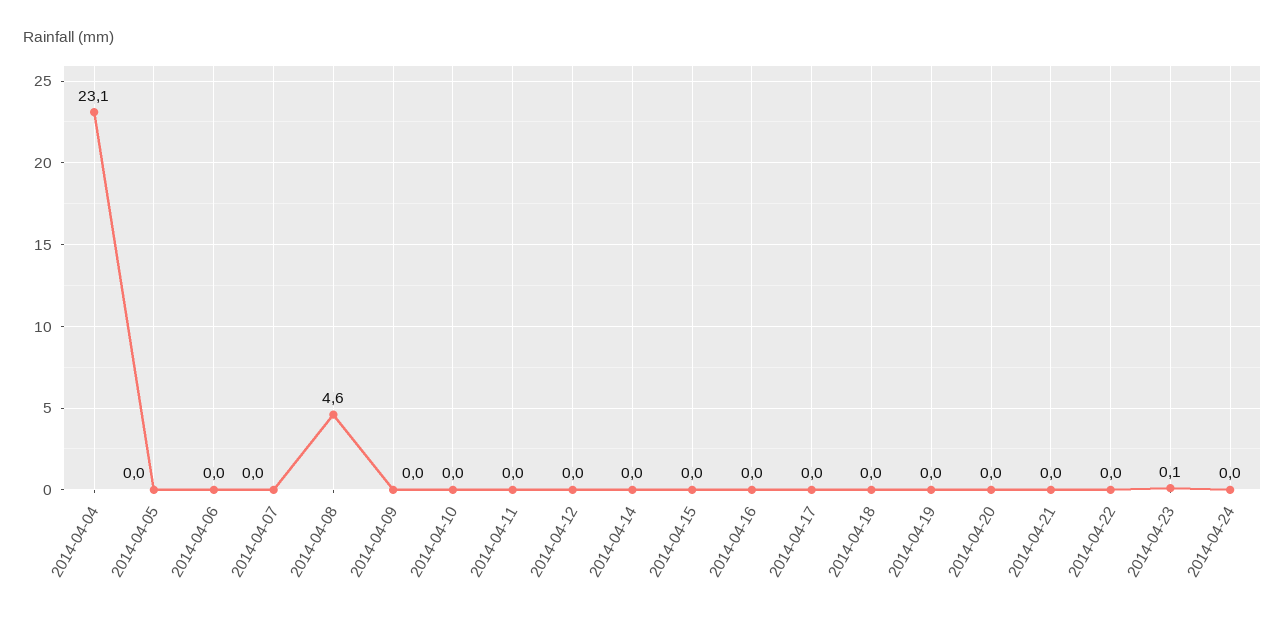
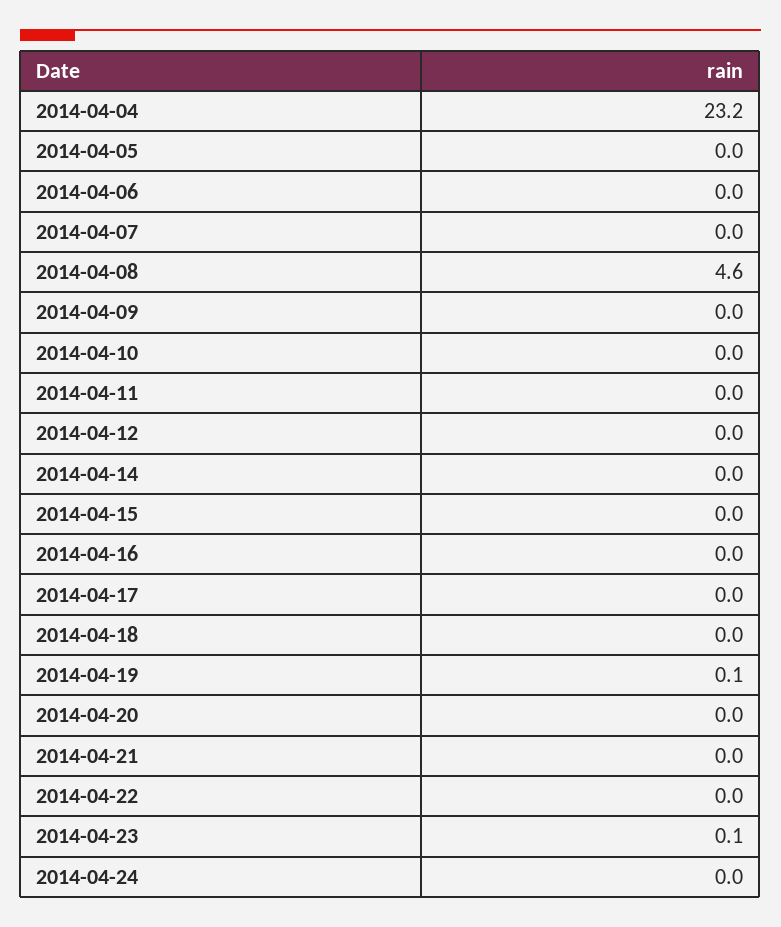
  {
-   "2014-04-04": 23.1,
+   "2014-04-04": 23.2,
    "2014-04-05": 0,
    "2014-04-06": 0,
    "2014-04-07": 0,
    "2014-04-08": 4.6,
    "2014-04-09": 0,
    "2014-04-10": 0,
    "2014-04-11": 0,
    "2014-04-12": 0,
    "2014-04-14": 0,
    "2014-04-15": 0,
    "2014-04-16": 0,
    "2014-04-17": 0,
    "2014-04-18": 0,
-   "2014-04-19": 0,
+   "2014-04-19": 0.1,
    "2014-04-20": 0,
    "2014-04-21": 0,
    "2014-04-22": 0,
    "2014-04-23": 0.1,
    "2014-04-24": 0
  }

